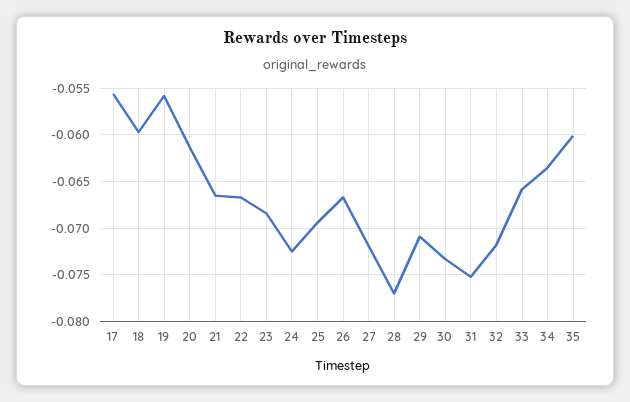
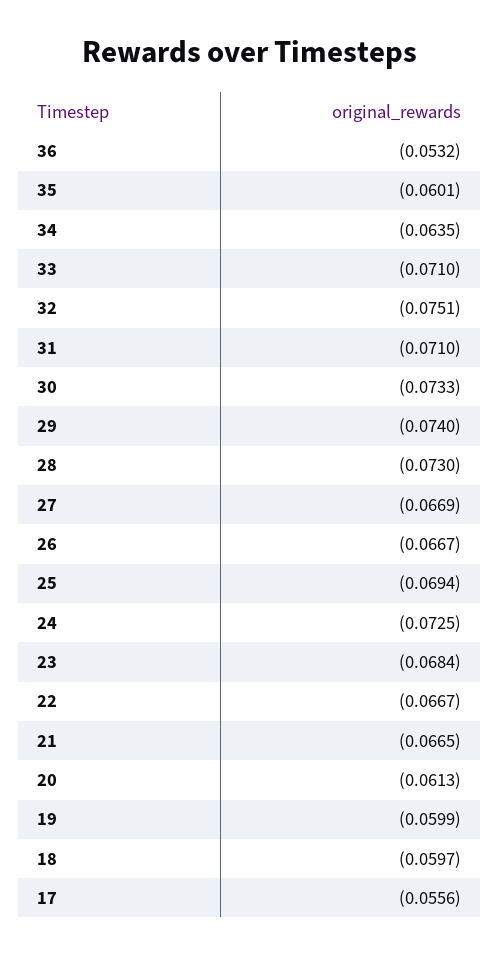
  {
    "17": -0.0556,
    "18": -0.0597,
-   "19": -0.056,
+   "19": -0.0599,
    "20": -0.0613,
    "21": -0.0665,
    "22": -0.0667,
    "23": -0.0684,
    "24": -0.0725,
    "25": -0.0694,
    "26": -0.0667,
-   "27": -0.072,
+   "27": -0.0669,
-   "28": -0.077,
+   "28": -0.073,
-   "29": -0.071,
+   "29": -0.074,
    "30": -0.0733,
-   "31": -0.075,
+   "31": -0.071,
-   "32": -0.072,
+   "32": -0.0751,
-   "33": -0.066,
+   "33": -0.071,
    "34": -0.0635,
-   "35": -0.0601
+   "35": -0.0601,
+   "36": -0.0532
  }

